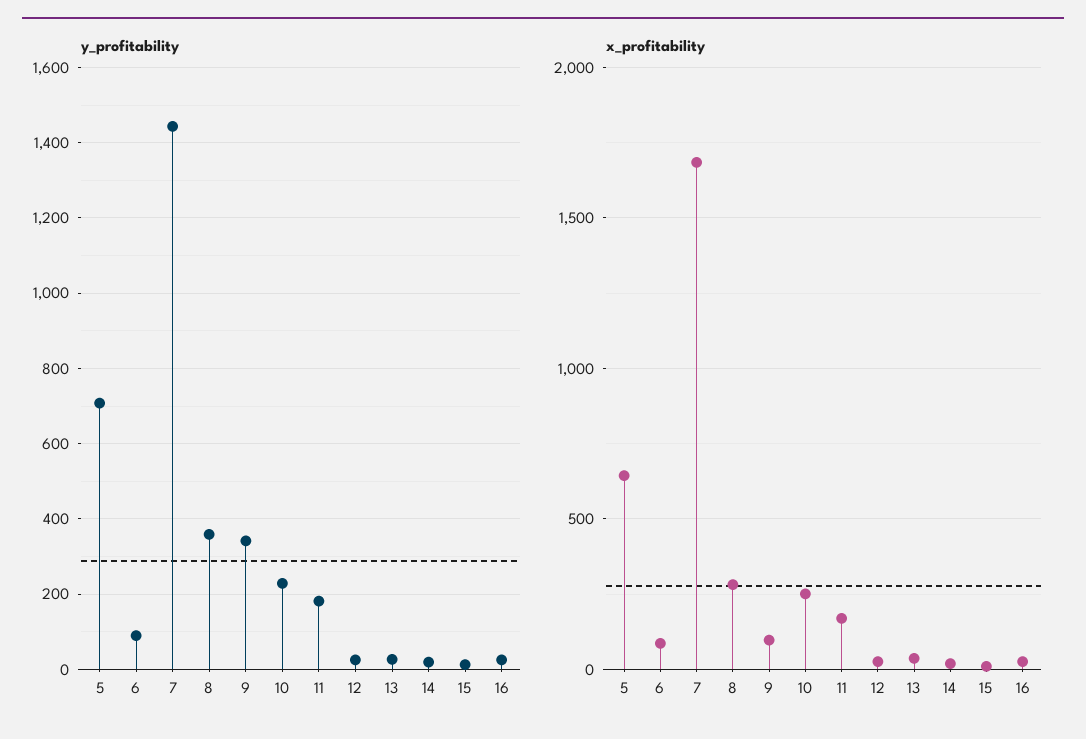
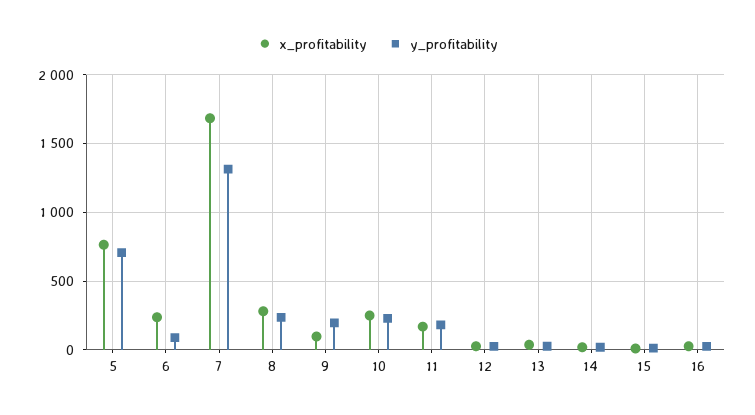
  {
    "y_profitability": {
      "5": 700,
      "6": 100,
-     "7": 1440,
+     "7": 1300,
-     "8": 360,
+     "8": 250,
-     "9": 340,
+     "9": 200,
      "10": 220,
      "11": 180,
      "12": 20,
      "13": 20,
      "14": 20,
      "15": 20,
      "16": 20
    },
    "x_profitability": {
-     "5": 650,
+     "5": 750,
-     "6": 100,
+     "6": 250,
      "7": 1700,
      "8": 300,
      "9": 100,
      "10": 250,
      "11": 150,
      "12": 50,
      "13": 50,
      "14": 0,
      "15": 0,
      "16": 50
    }
  }

